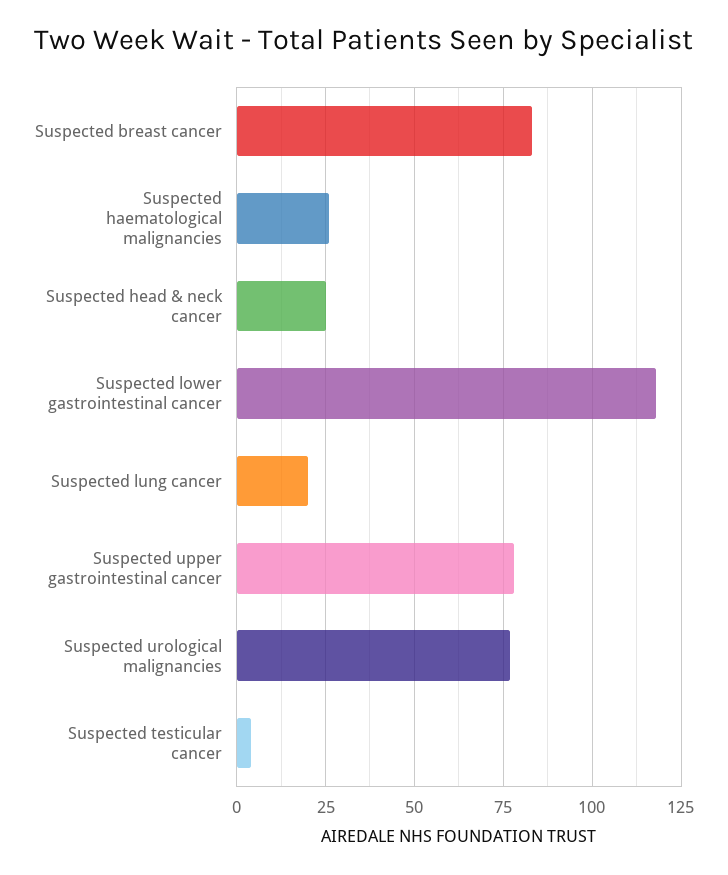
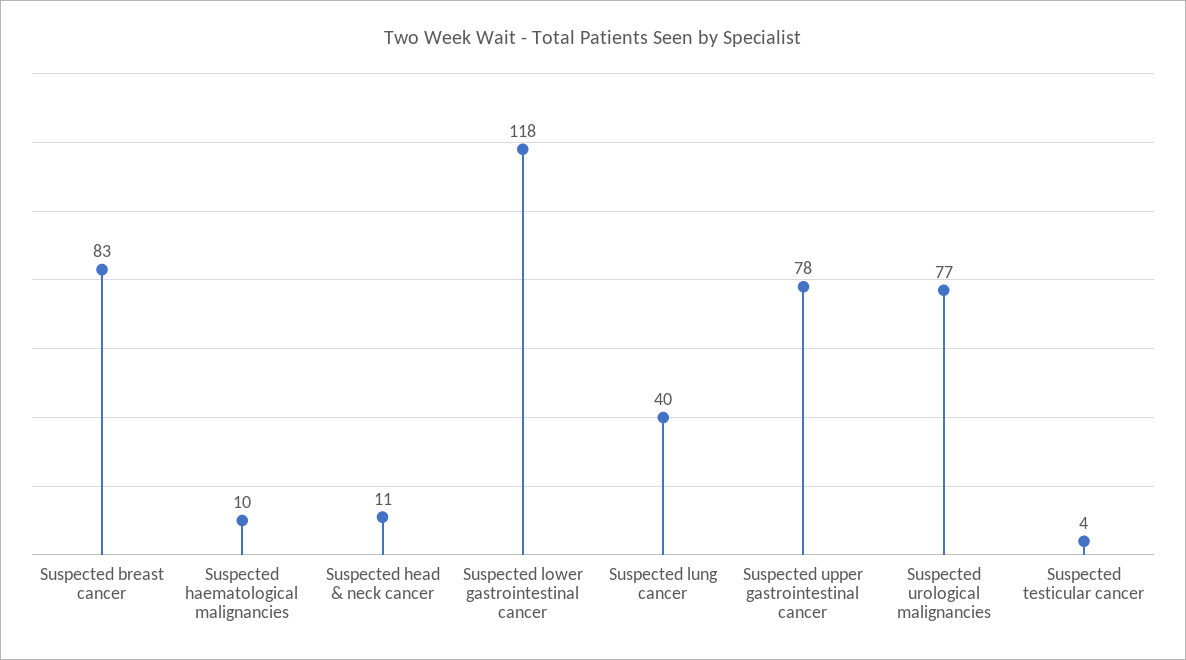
  {
    "Suspected breast cancer": 83,
-   "Suspected haematological malignancies": 25,
+   "Suspected haematological malignancies": 10,
-   "Suspected head & neck cancer": 25,
+   "Suspected head & neck cancer": 11,
    "Suspected lower gastrointestinal cancer": 118,
-   "Suspected lung cancer": 20,
+   "Suspected lung cancer": 40,
    "Suspected upper gastrointestinal cancer": 78,
    "Suspected urological malignancies": 77,
    "Suspected testicular cancer": 4
  }

